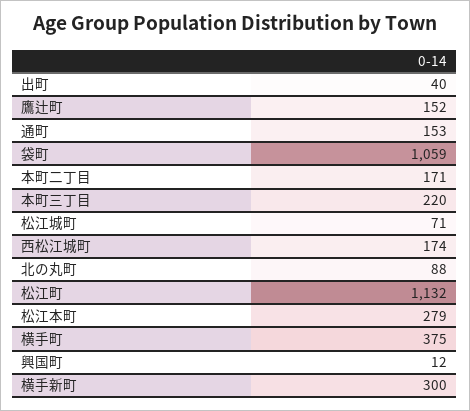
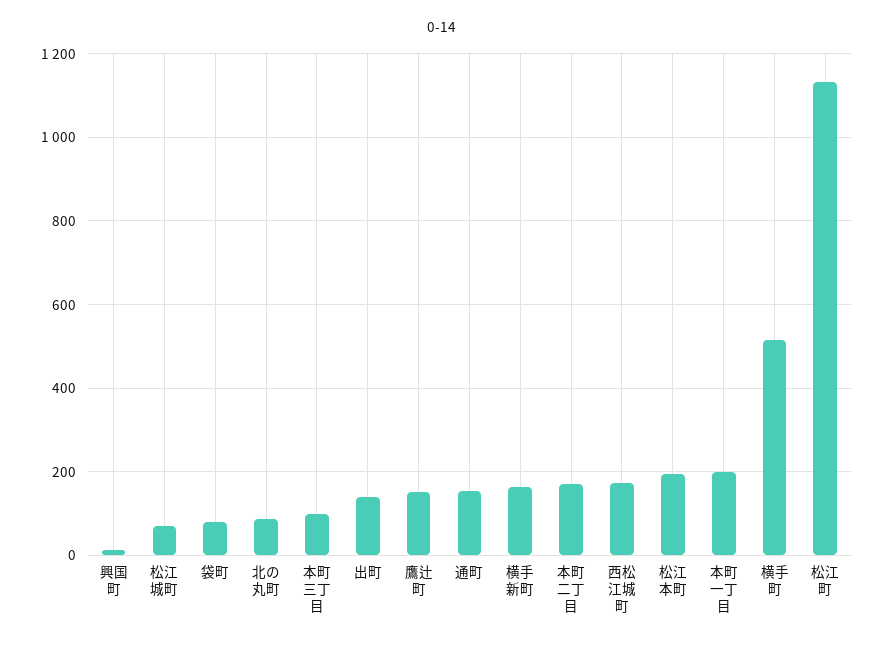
  {
-   "出町": 40,
+   "出町": 140,
    "鷹辻町": 152,
    "通町": 153,
-   "袋町": 1059,
+   "袋町": 80,
    "本町二丁目": 171,
-   "本町三丁目": 220,
+   "本町三丁目": 100,
    "松江城町": 71,
    "西松江城町": 174,
    "北の丸町": 88,
    "松江町": 1132,
-   "松江本町": 279,
+   "松江本町": 200,
-   "横手町": 375,
+   "横手町": 520,
    "興国町": 12,
-   "横手新町": 300
+   "横手新町": 160,
+   "本町一丁目": 200
  }

